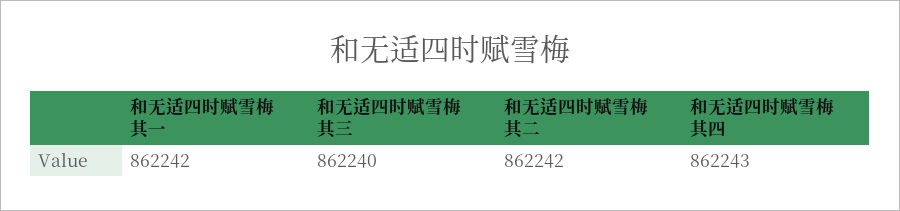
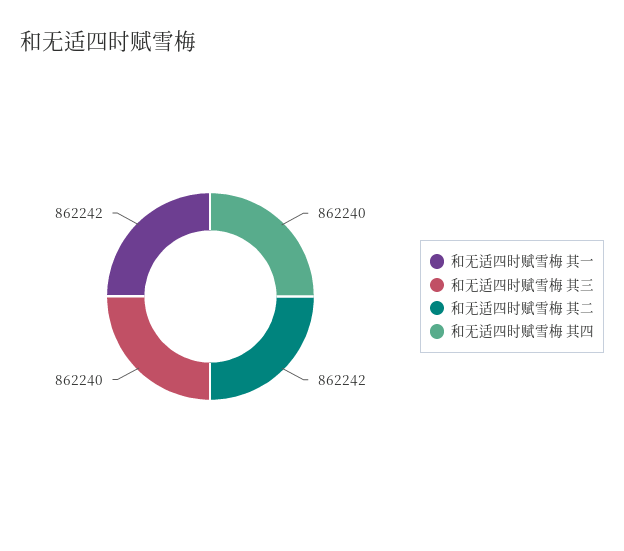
  {
    "和无适四时赋雪梅 其一": 862242,
    "和无适四时赋雪梅 其三": 862240,
    "和无适四时赋雪梅 其二": 862242,
-   "和无适四时赋雪梅 其四": 862243
+   "和无适四时赋雪梅 其四": 862240
  }

